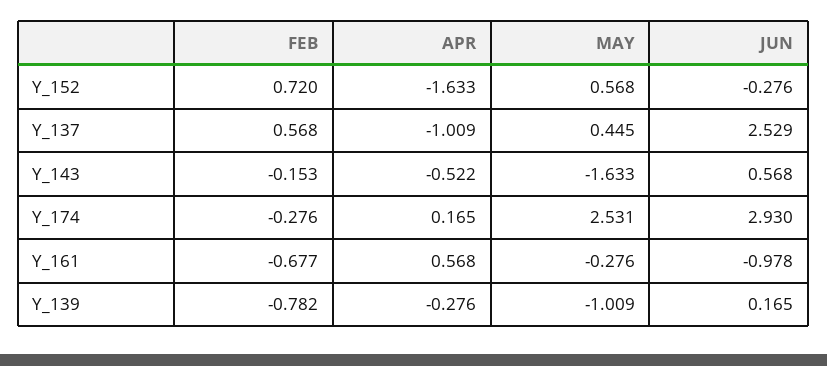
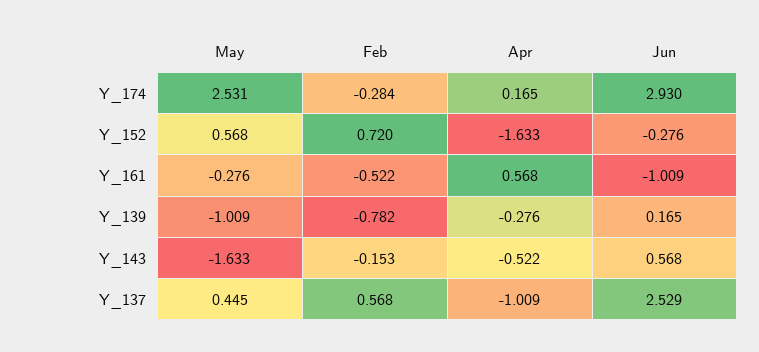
  {
    "FEB": {
      "Y_152": 0.72,
      "Y_137": 0.568,
      "Y_143": -0.153,
-     "Y_174": -0.276,
+     "Y_174": -0.284,
-     "Y_161": -0.677,
+     "Y_161": -0.522,
      "Y_139": -0.782
    },
    "APR": {
      "Y_152": -1.633,
      "Y_137": -1.009,
      "Y_143": -0.522,
      "Y_174": 0.165,
      "Y_161": 0.568,
      "Y_139": -0.276
    },
    "MAY": {
      "Y_152": 0.568,
      "Y_137": 0.445,
      "Y_143": -1.633,
      "Y_174": 2.531,
      "Y_161": -0.276,
      "Y_139": -1.009
    },
    "JUN": {
      "Y_152": -0.276,
      "Y_137": 2.529,
      "Y_143": 0.568,
      "Y_174": 2.93,
-     "Y_161": -0.978,
+     "Y_161": -1.009,
      "Y_139": 0.165
    }
  }

